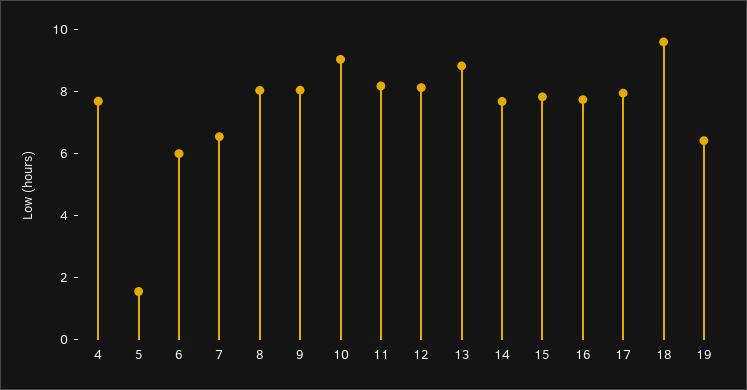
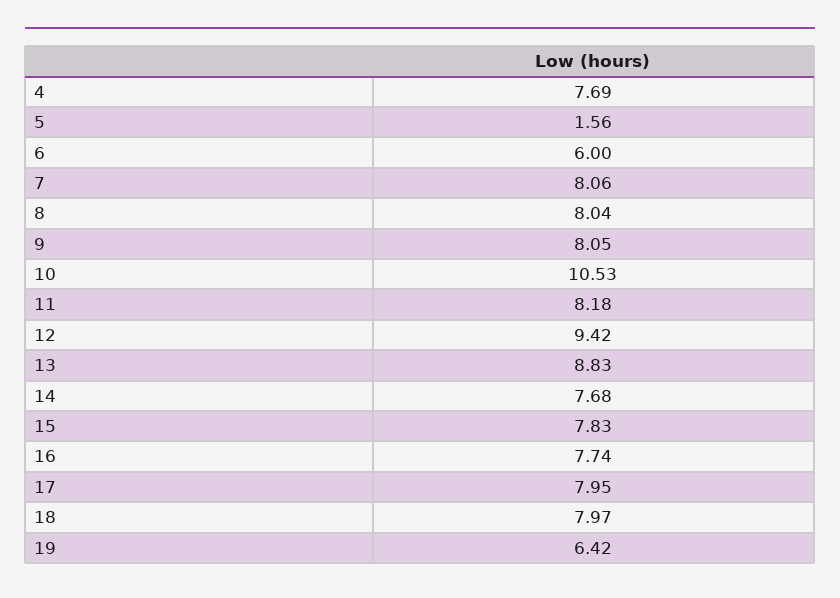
  {
    "4": 7.69,
    "5": 1.56,
    "6": 6,
-   "7": 6.5,
+   "7": 8.06,
    "8": 8.04,
    "9": 8.05,
-   "10": 9,
+   "10": 10.53,
    "11": 8.18,
-   "12": 8,
+   "12": 9.42,
    "13": 8.83,
    "14": 7.68,
    "15": 7.83,
    "16": 7.74,
    "17": 7.95,
-   "18": 9.5,
+   "18": 7.97,
    "19": 6.42
  }

